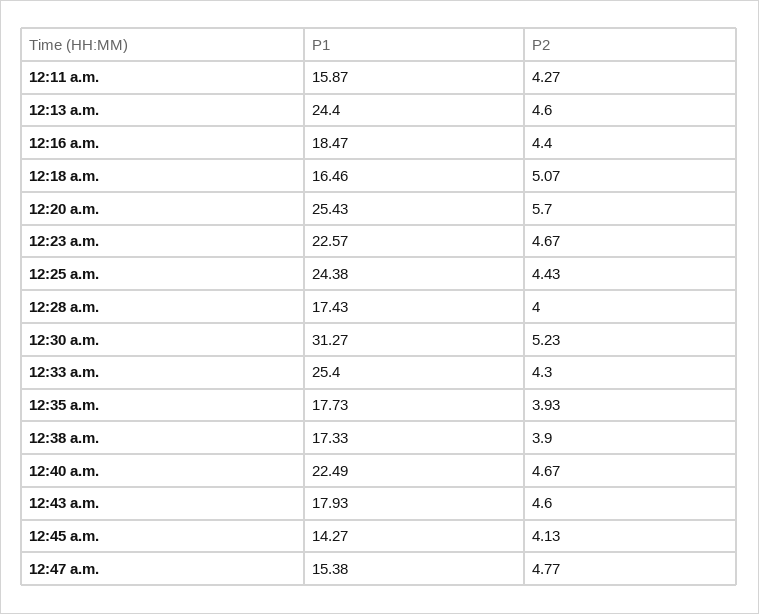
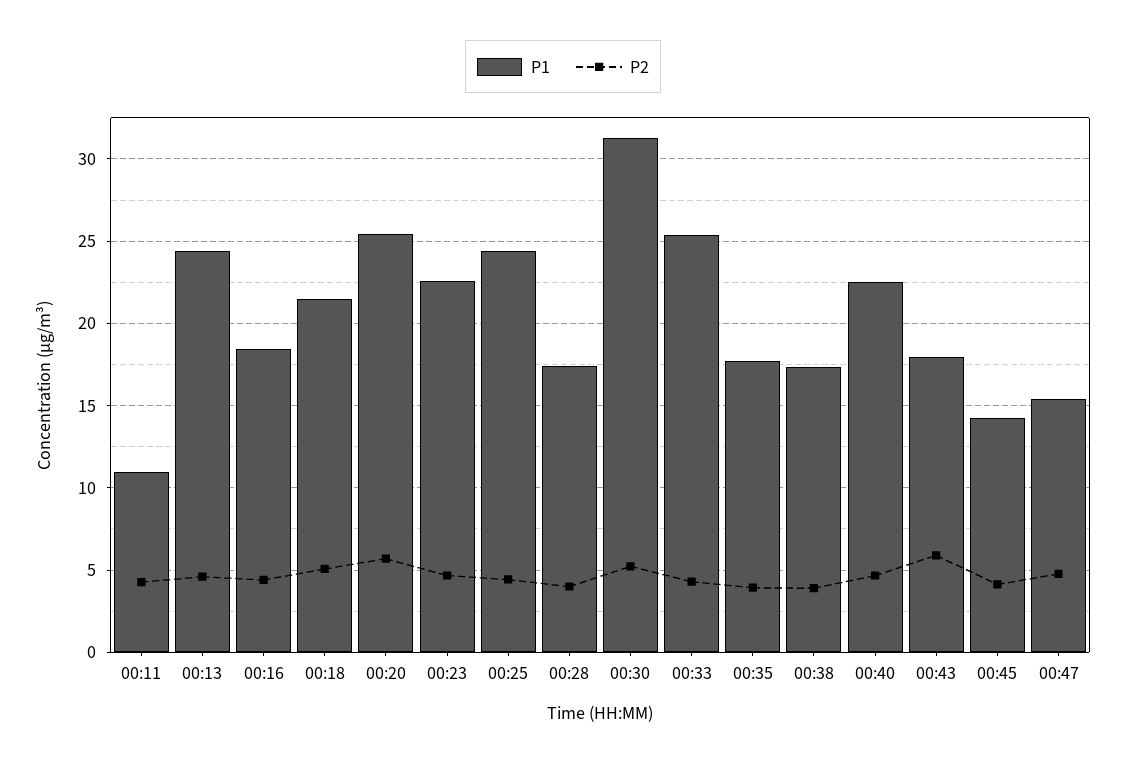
  {
    "P1": {
-     "12:11 a.m.": 15.87,
+     "12:11 a.m.": 11,
      "12:13 a.m.": 24.4,
      "12:16 a.m.": 18.47,
-     "12:18 a.m.": 16.46,
+     "12:18 a.m.": 21.5,
      "12:20 a.m.": 25.43,
      "12:23 a.m.": 22.57,
      "12:25 a.m.": 24.38,
      "12:28 a.m.": 17.43,
      "12:30 a.m.": 31.27,
      "12:33 a.m.": 25.4,
      "12:35 a.m.": 17.73,
      "12:38 a.m.": 17.33,
      "12:40 a.m.": 22.49,
      "12:43 a.m.": 17.93,
      "12:45 a.m.": 14.27,
      "12:47 a.m.": 15.38
    },
    "P2": {
      "12:11 a.m.": 4.27,
      "12:13 a.m.": 4.6,
      "12:16 a.m.": 4.4,
      "12:18 a.m.": 5.07,
      "12:20 a.m.": 5.7,
      "12:23 a.m.": 4.67,
      "12:25 a.m.": 4.43,
      "12:28 a.m.": 4,
      "12:30 a.m.": 5.23,
      "12:33 a.m.": 4.3,
      "12:35 a.m.": 3.93,
      "12:38 a.m.": 3.9,
      "12:40 a.m.": 4.67,
-     "12:43 a.m.": 4.6,
+     "12:43 a.m.": 6,
      "12:45 a.m.": 4.13,
      "12:47 a.m.": 4.77
    }
  }

